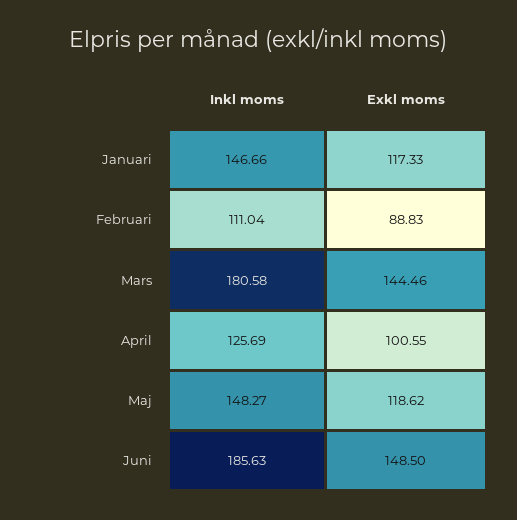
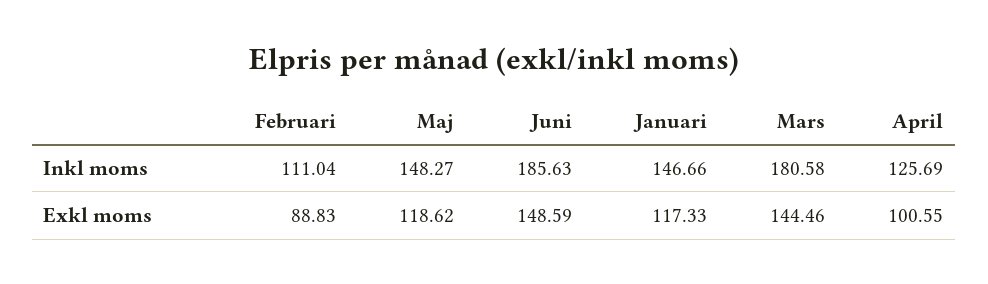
  {
    "Inkl moms": {
      "Januari": 146.66,
      "Februari": 111.04,
      "Mars": 180.58,
      "April": 125.69,
      "Maj": 148.27,
      "Juni": 185.63
    },
    "Exkl moms": {
      "Januari": 117.33,
      "Februari": 88.83,
      "Mars": 144.46,
      "April": 100.55,
      "Maj": 118.62,
-     "Juni": 148.5
+     "Juni": 148.59
    }
  }

